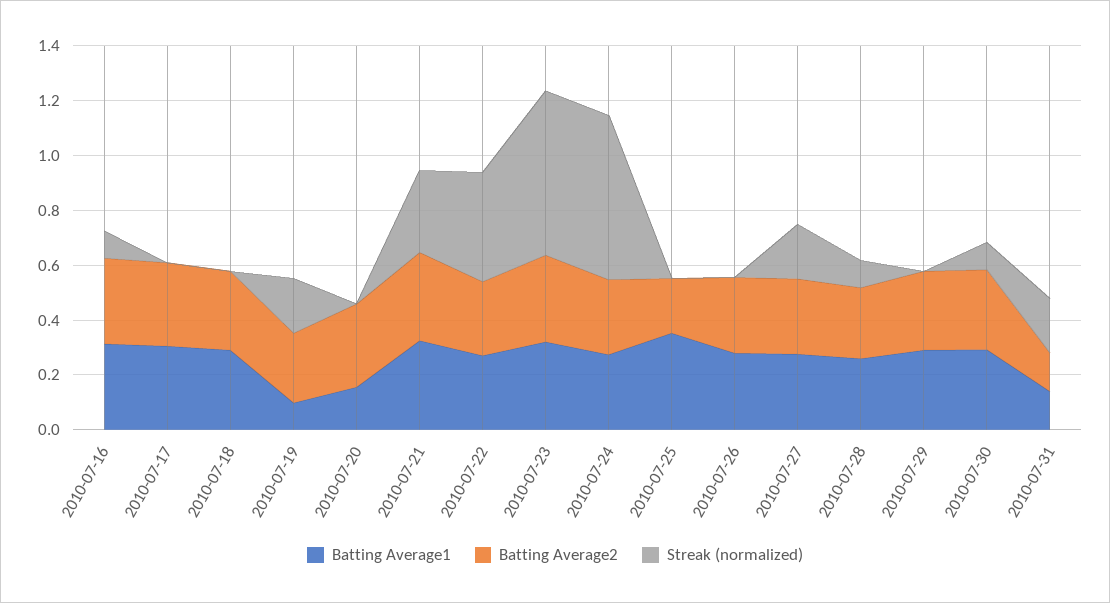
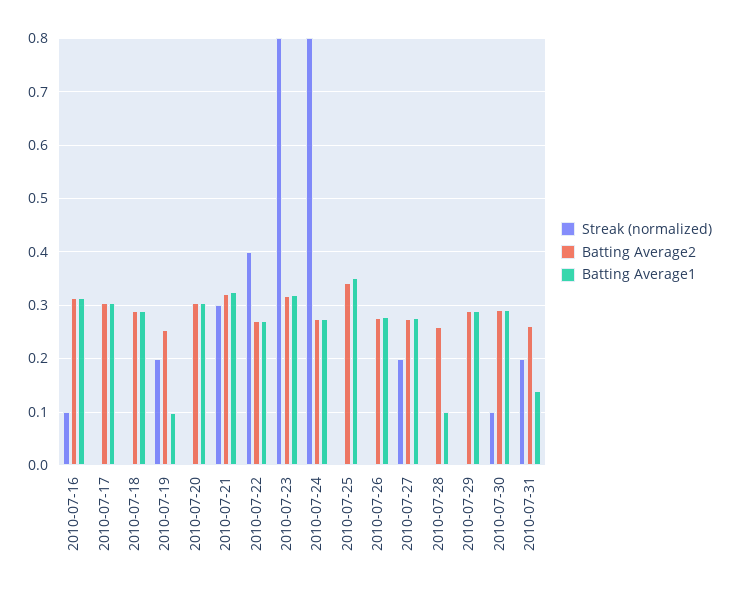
  {
    "Batting Average1": {
      "2010-07-16": 0.32,
      "2010-07-17": 0.3,
      "2010-07-18": 0.3,
      "2010-07-19": 0.1,
-     "2010-07-20": 0.15,
+     "2010-07-20": 0.3,
      "2010-07-21": 0.32,
      "2010-07-22": 0.28,
      "2010-07-23": 0.32,
      "2010-07-24": 0.28,
      "2010-07-25": 0.36,
      "2010-07-26": 0.28,
      "2010-07-27": 0.28,
-     "2010-07-28": 0.25,
+     "2010-07-28": 0.1,
      "2010-07-29": 0.3,
      "2010-07-30": 0.3,
      "2010-07-31": 0.14
    },
    "Batting Average2": {
      "2010-07-16": 0.32,
      "2010-07-17": 0.3,
      "2010-07-18": 0.28,
      "2010-07-19": 0.26,
      "2010-07-20": 0.3,
      "2010-07-21": 0.32,
      "2010-07-22": 0.28,
      "2010-07-23": 0.32,
      "2010-07-24": 0.28,
-     "2010-07-25": 0.2,
+     "2010-07-25": 0.34,
      "2010-07-26": 0.28,
      "2010-07-27": 0.28,
      "2010-07-28": 0.26,
      "2010-07-29": 0.28,
      "2010-07-30": 0.3,
-     "2010-07-31": 0.15
+     "2010-07-31": 0.26
    },
    "Streak (normalized)": {
      "2010-07-16": 0.1,
      "2010-07-17": 0,
      "2010-07-18": 0,
      "2010-07-19": 0.2,
      "2010-07-20": 0,
      "2010-07-21": 0.3,
      "2010-07-22": 0.4,
-     "2010-07-23": 0.6,
+     "2010-07-23": 0.8,
-     "2010-07-24": 0.6,
+     "2010-07-24": 0.8,
      "2010-07-25": 0,
      "2010-07-26": 0,
      "2010-07-27": 0.2,
-     "2010-07-28": 0.1,
+     "2010-07-28": 0,
      "2010-07-29": 0,
      "2010-07-30": 0.1,
      "2010-07-31": 0.2
    }
  }

